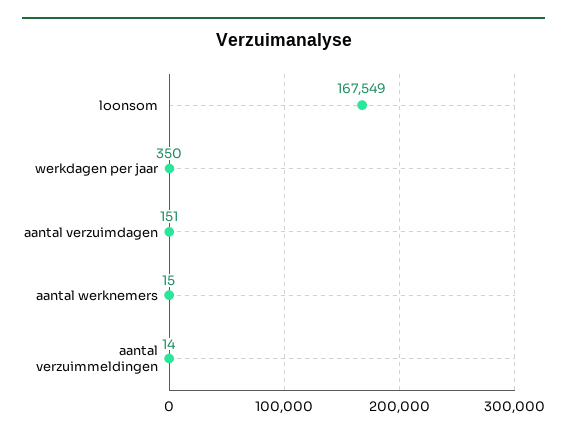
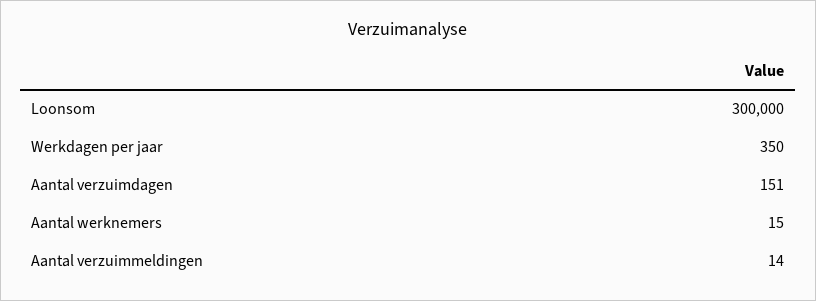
  {
-   "loonsom": 167549,
+   "loonsom": 300000,
    "werkdagen per jaar": 350,
    "aantal verzuimdagen": 151,
    "aantal werknemers": 15,
    "aantal verzuimmeldingen": 14
  }

